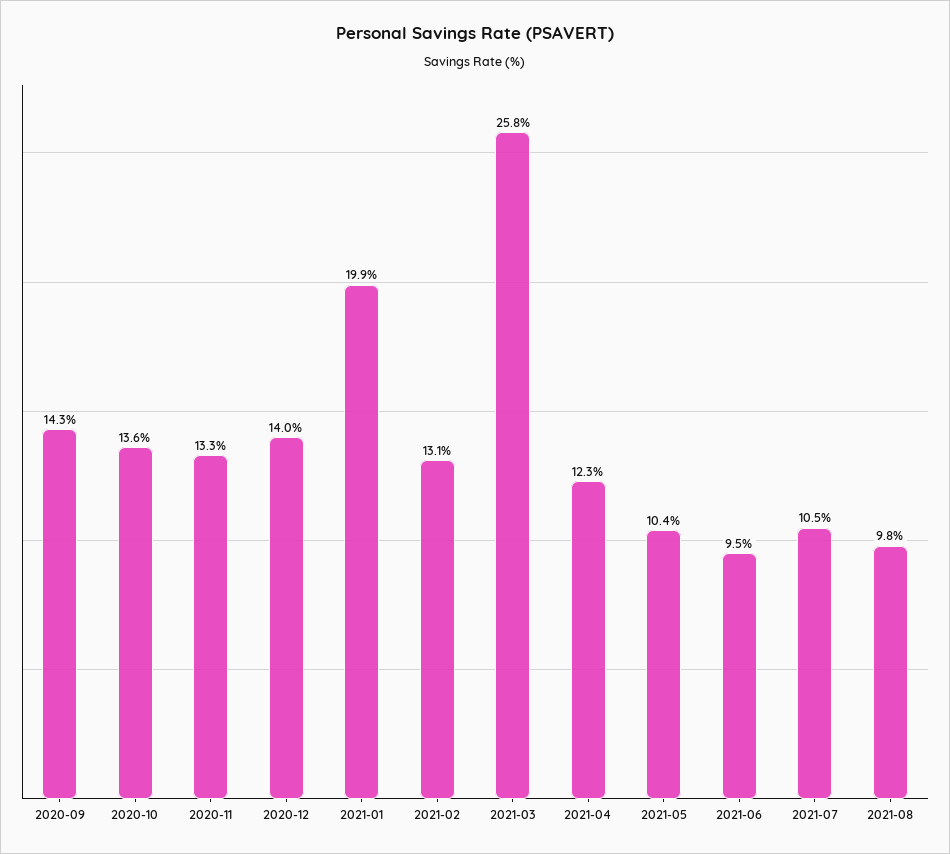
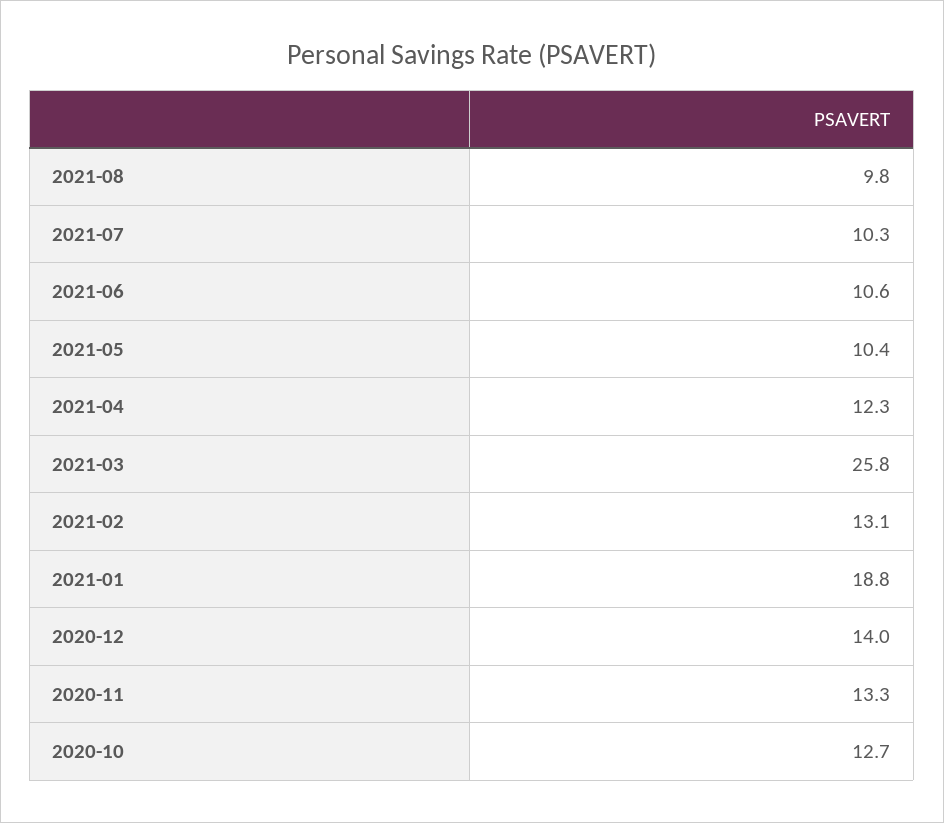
  {
-   "2020-09": 14.3,
-   "2020-10": 13.6,
+   "2020-10": 12.7,
    "2020-11": 13.3,
    "2020-12": 14,
-   "2021-01": 19.9,
+   "2021-01": 18.8,
    "2021-02": 13.1,
    "2021-03": 25.8,
    "2021-04": 12.3,
    "2021-05": 10.4,
-   "2021-06": 9.5,
+   "2021-06": 10.6,
-   "2021-07": 10.5,
+   "2021-07": 10.3,
    "2021-08": 9.8
  }

